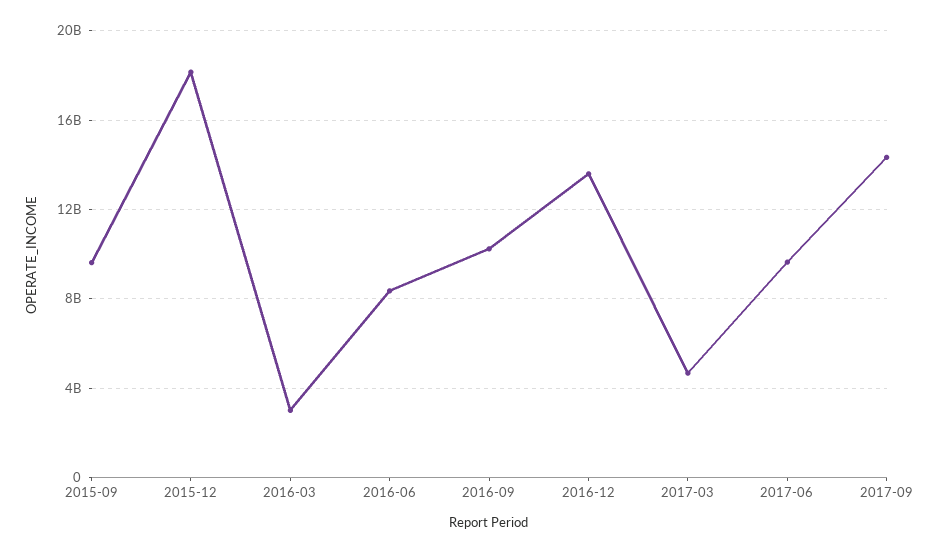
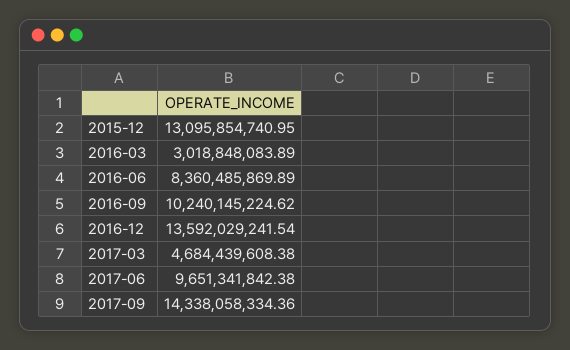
  {
-   "2015-09": 9500000000,
-   "2015-12": 18000000000,
+   "2015-12": 13095854740.95,
    "2016-03": 3018848083.89,
    "2016-06": 8360485869.89,
    "2016-09": 10240145224.62,
    "2016-12": 13592029241.54,
    "2017-03": 4684439608.38,
    "2017-06": 9651341842.38,
    "2017-09": 14338058334.36
  }

